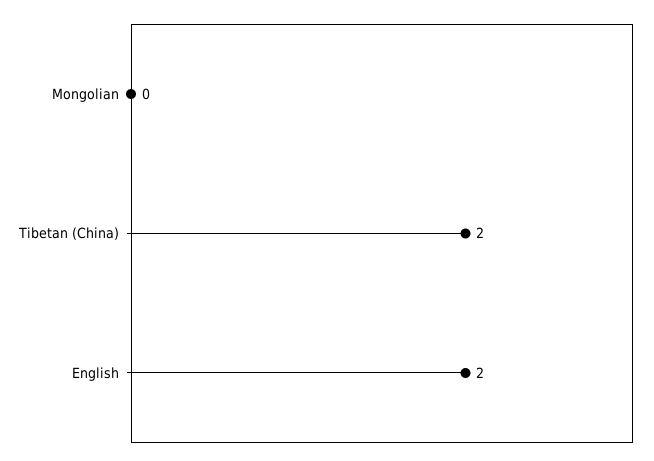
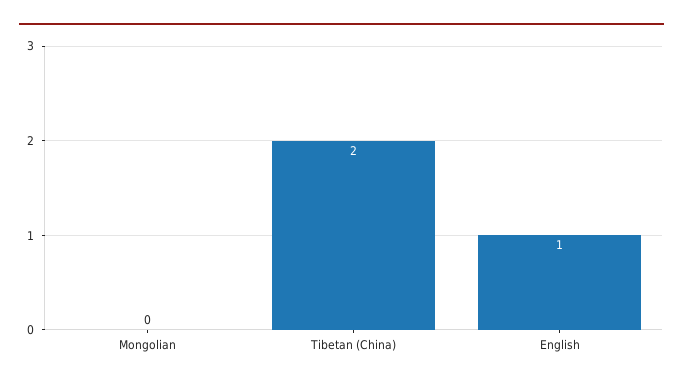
  {
    "Mongolian": 0,
    "Tibetan (China)": 2,
-   "English": 2
+   "English": 1
  }

